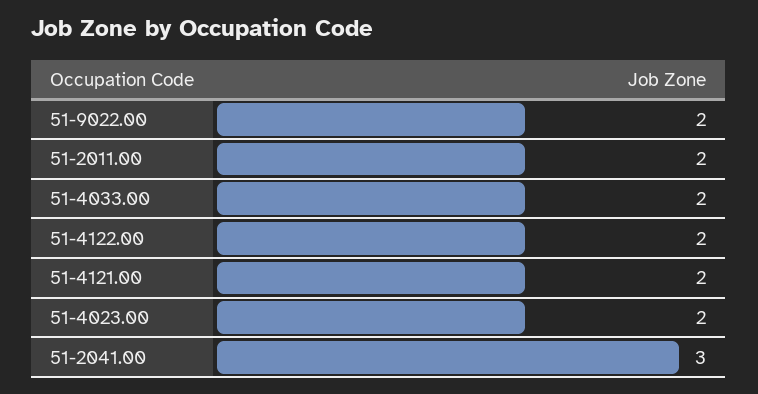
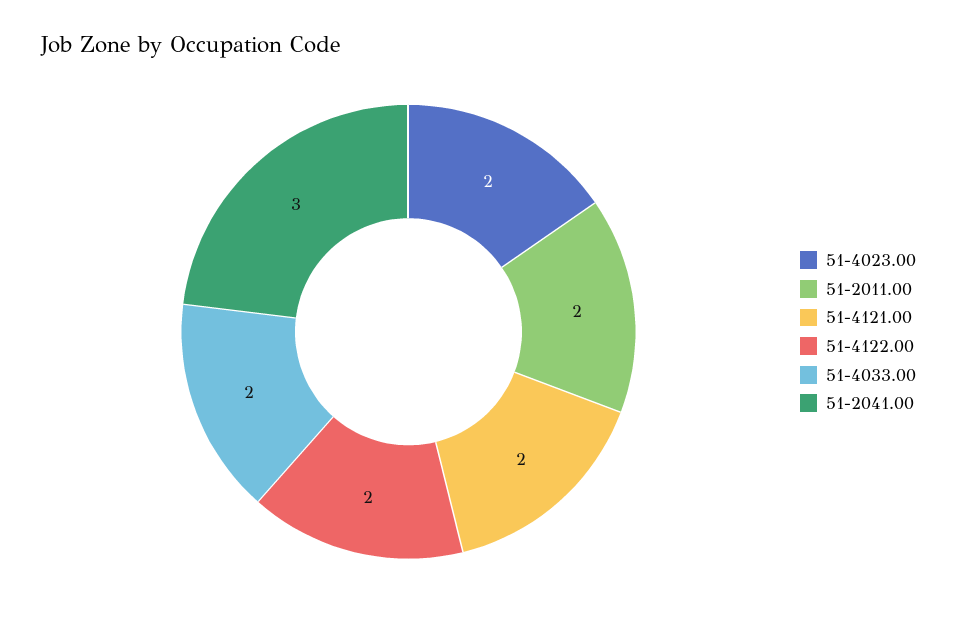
  {
-   "51-9022.00": 2,
    "51-2011.00": 2,
    "51-4033.00": 2,
    "51-4122.00": 2,
    "51-4121.00": 2,
    "51-4023.00": 2,
    "51-2041.00": 3
  }

